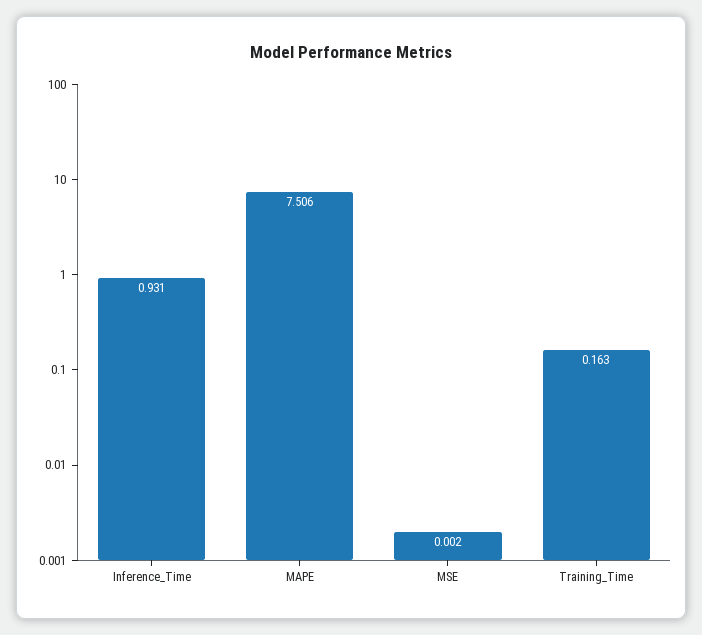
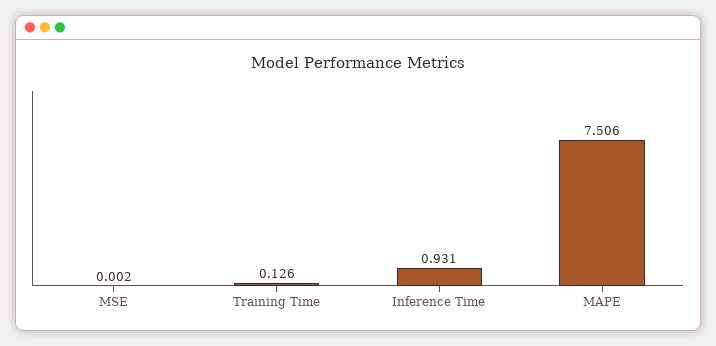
  {
    "Inference_Time": 0.931,
    "MAPE": 7.506,
    "MSE": 0.002,
-   "Training_Time": 0.163
+   "Training_Time": 0.126
  }

